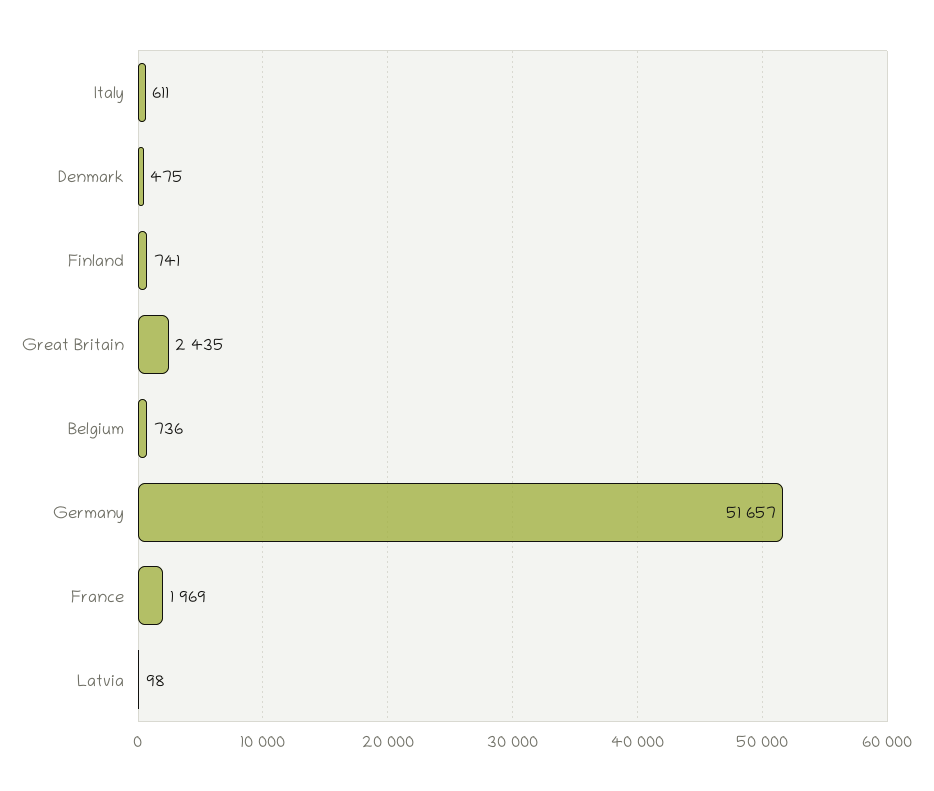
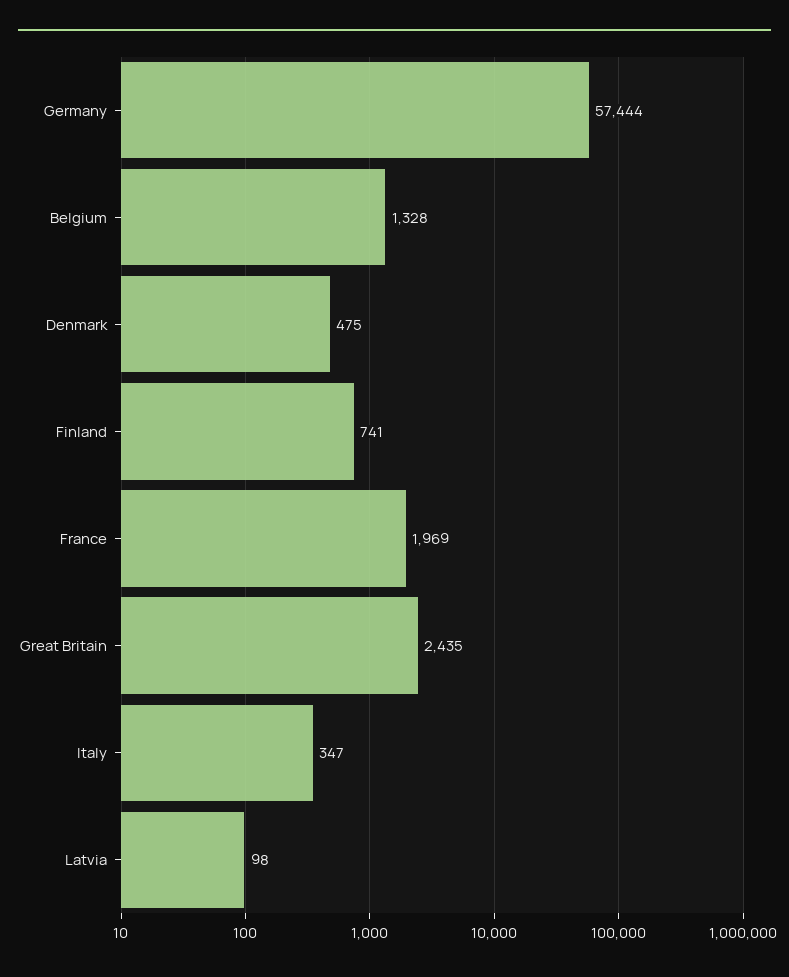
  {
-   "Italy": 611,
+   "Italy": 347,
    "Denmark": 475,
    "Finland": 741,
    "Great Britain": 2435,
-   "Belgium": 736,
+   "Belgium": 1328,
-   "Germany": 51657,
+   "Germany": 57444,
    "France": 1969,
    "Latvia": 98
  }

